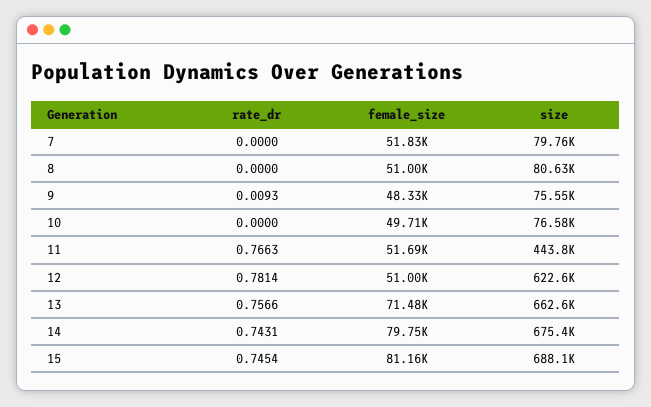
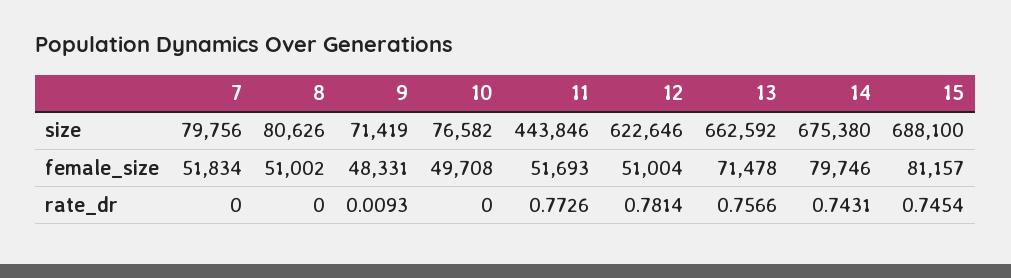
  {
    "rate_dr": {
      "7": 0,
      "8": 0,
      "9": 0.0093,
      "10": 0,
-     "11": 0.7663,
+     "11": 0.7726,
      "12": 0.7814,
      "13": 0.7566,
      "14": 0.7431,
      "15": 0.7454
    },
    "female_size": {
      "7": 51834,
      "8": 51002,
      "9": 48331,
      "10": 49708,
      "11": 51693,
      "12": 51004,
      "13": 71478,
      "14": 79746,
      "15": 81157
    },
    "size": {
      "7": 79756,
      "8": 80626,
-     "9": 75550,
+     "9": 71419,
      "10": 76582,
      "11": 443846,
      "12": 622646,
      "13": 662592,
      "14": 675380,
      "15": 688100
    }
  }

